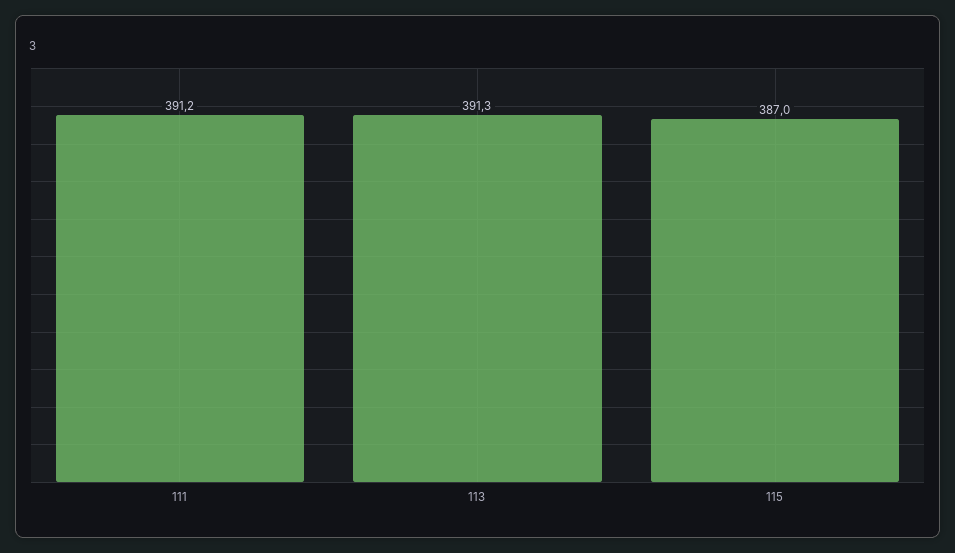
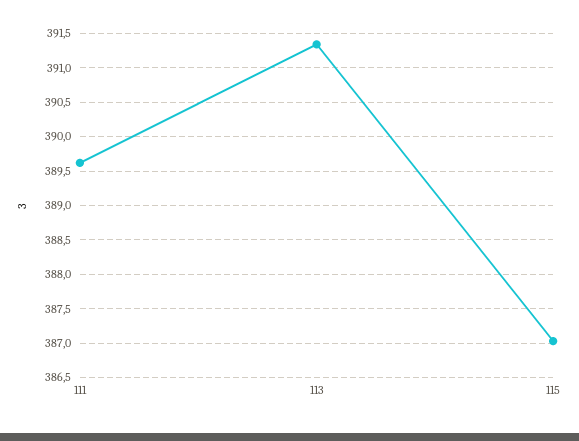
  {
-   "111": 391.2,
+   "111": 389.6,
    "113": 391.3,
    "115": 387
  }

